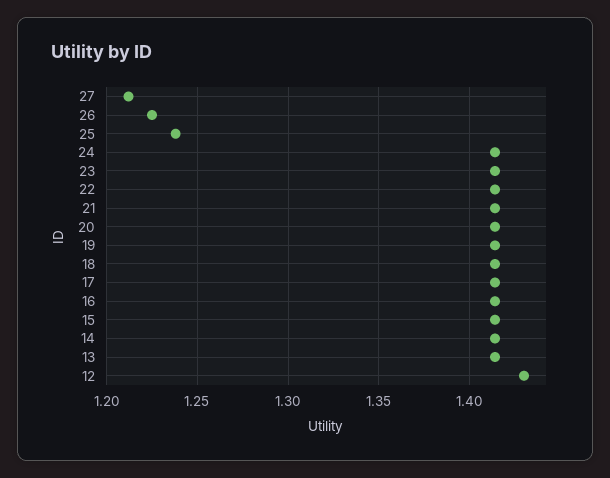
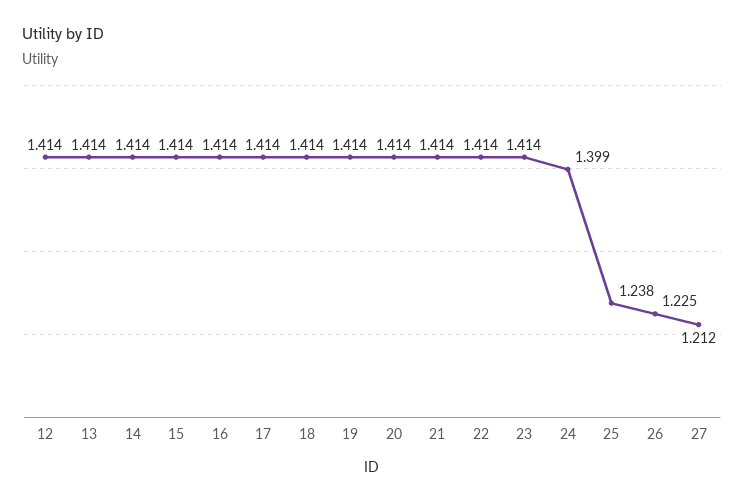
  {
    "27": 1.212,
    "26": 1.225,
    "25": 1.238,
-   "24": 1.415,
+   "24": 1.399,
    "23": 1.414,
    "22": 1.414,
    "21": 1.414,
    "20": 1.414,
    "19": 1.414,
    "18": 1.414,
    "17": 1.414,
    "16": 1.414,
    "15": 1.414,
    "14": 1.414,
    "13": 1.414,
-   "12": 1.43
+   "12": 1.414
  }

